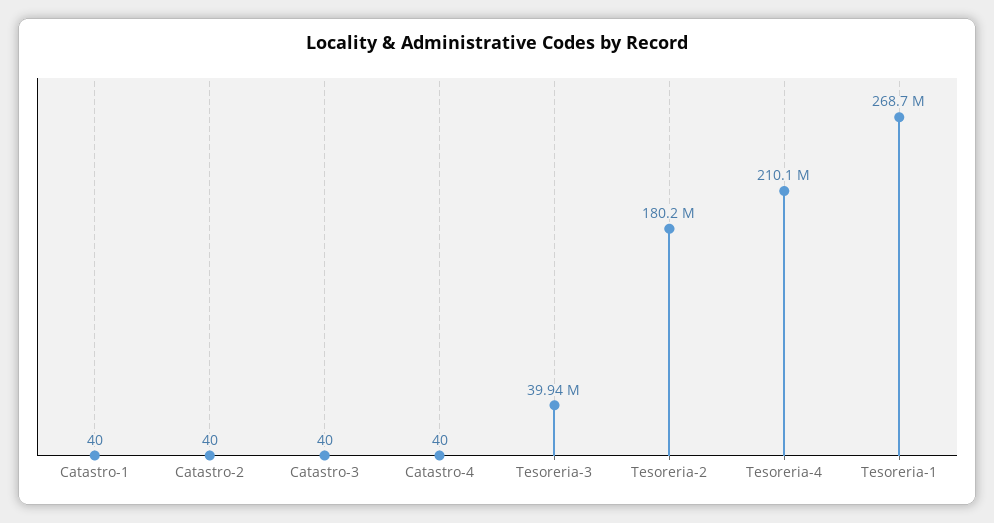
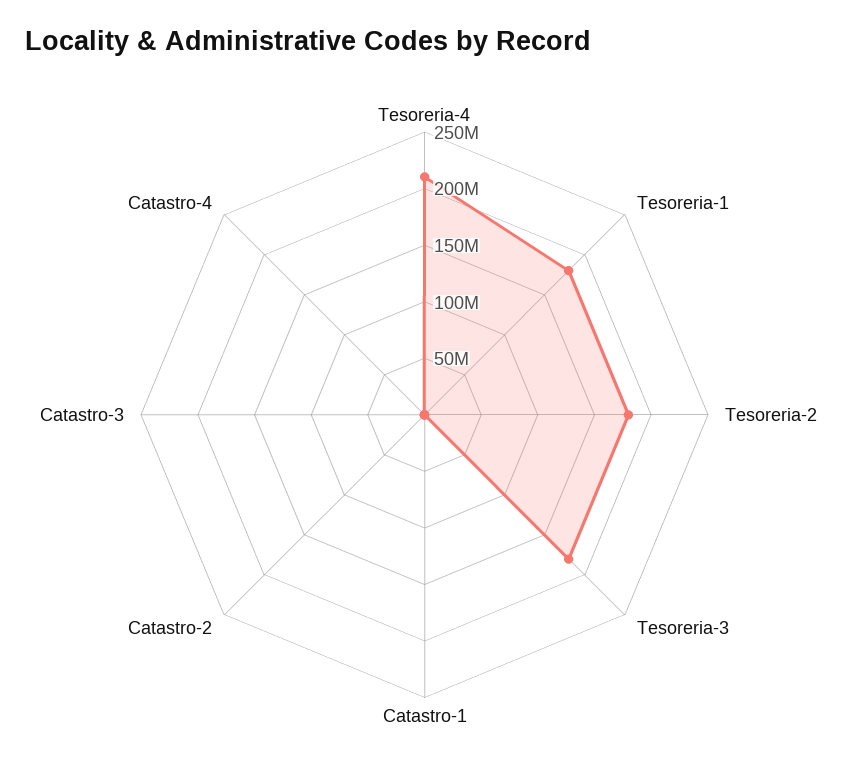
  {
    "Catastro-1": 40,
    "Catastro-2": 40,
    "Catastro-3": 40,
    "Catastro-4": 40,
-   "Tesoreria-3": 39940000,
+   "Tesoreria-3": 180000000,
    "Tesoreria-2": 180200000,
    "Tesoreria-4": 210100000,
-   "Tesoreria-1": 268700000
+   "Tesoreria-1": 180000000
  }

